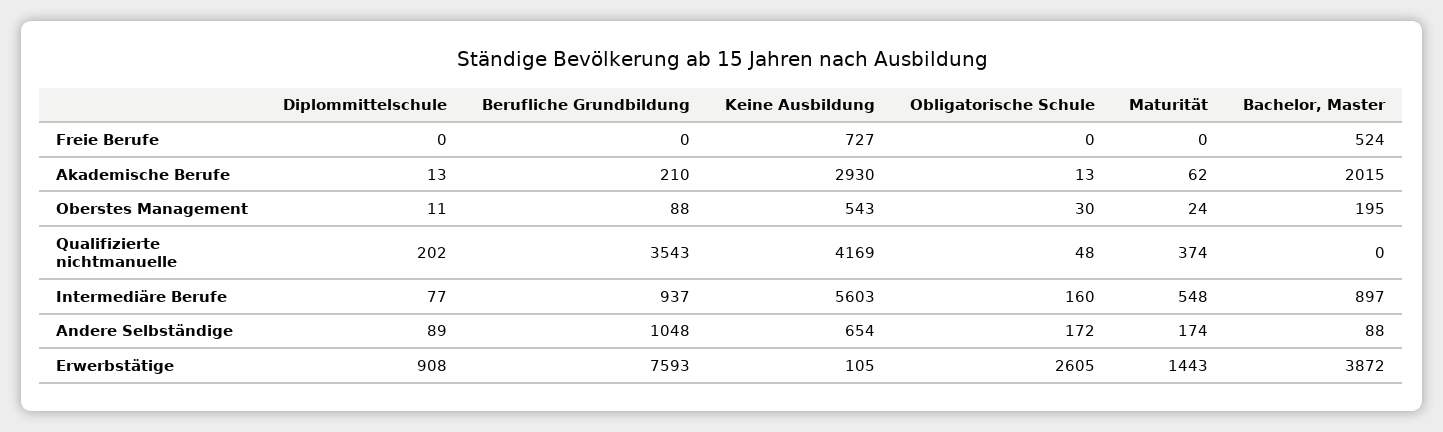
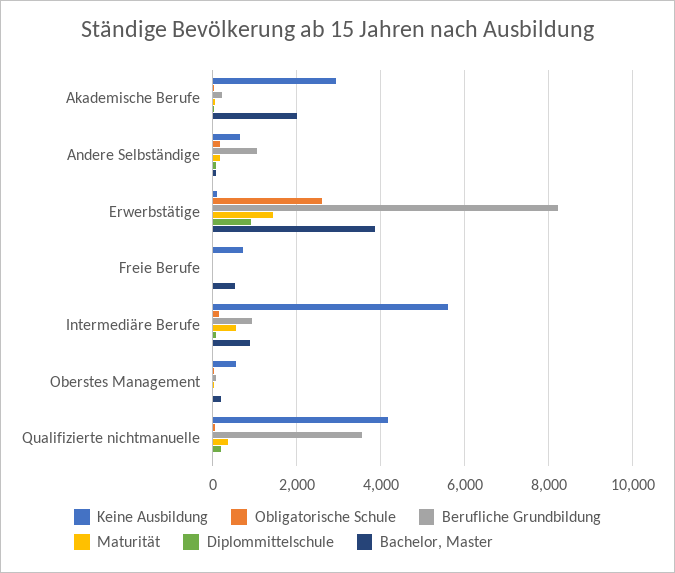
  {
    "Diplommittelschule": {
      "Freie Berufe": 0,
      "Akademische Berufe": 13,
      "Oberstes Management": 11,
      "Qualifizierte nichtmanuelle": 202,
      "Intermediäre Berufe": 77,
      "Andere Selbständige": 89,
      "Erwerbstätige": 908
    },
    "Berufliche Grundbildung": {
      "Freie Berufe": 0,
      "Akademische Berufe": 210,
      "Oberstes Management": 88,
      "Qualifizierte nichtmanuelle": 3543,
      "Intermediäre Berufe": 937,
      "Andere Selbständige": 1048,
-     "Erwerbstätige": 7593
+     "Erwerbstätige": 8200
    },
    "Keine Ausbildung": {
      "Freie Berufe": 727,
      "Akademische Berufe": 2930,
      "Oberstes Management": 543,
      "Qualifizierte nichtmanuelle": 4169,
      "Intermediäre Berufe": 5603,
      "Andere Selbständige": 654,
      "Erwerbstätige": 105
    },
    "Obligatorische Schule": {
      "Freie Berufe": 0,
      "Akademische Berufe": 13,
      "Oberstes Management": 30,
      "Qualifizierte nichtmanuelle": 48,
      "Intermediäre Berufe": 160,
      "Andere Selbständige": 172,
      "Erwerbstätige": 2605
    },
    "Maturität": {
      "Freie Berufe": 0,
      "Akademische Berufe": 62,
      "Oberstes Management": 24,
      "Qualifizierte nichtmanuelle": 374,
      "Intermediäre Berufe": 548,
      "Andere Selbständige": 174,
      "Erwerbstätige": 1443
    },
    "Bachelor, Master": {
      "Freie Berufe": 524,
      "Akademische Berufe": 2015,
      "Oberstes Management": 195,
      "Qualifizierte nichtmanuelle": 0,
      "Intermediäre Berufe": 897,
      "Andere Selbständige": 88,
      "Erwerbstätige": 3872
    }
  }

